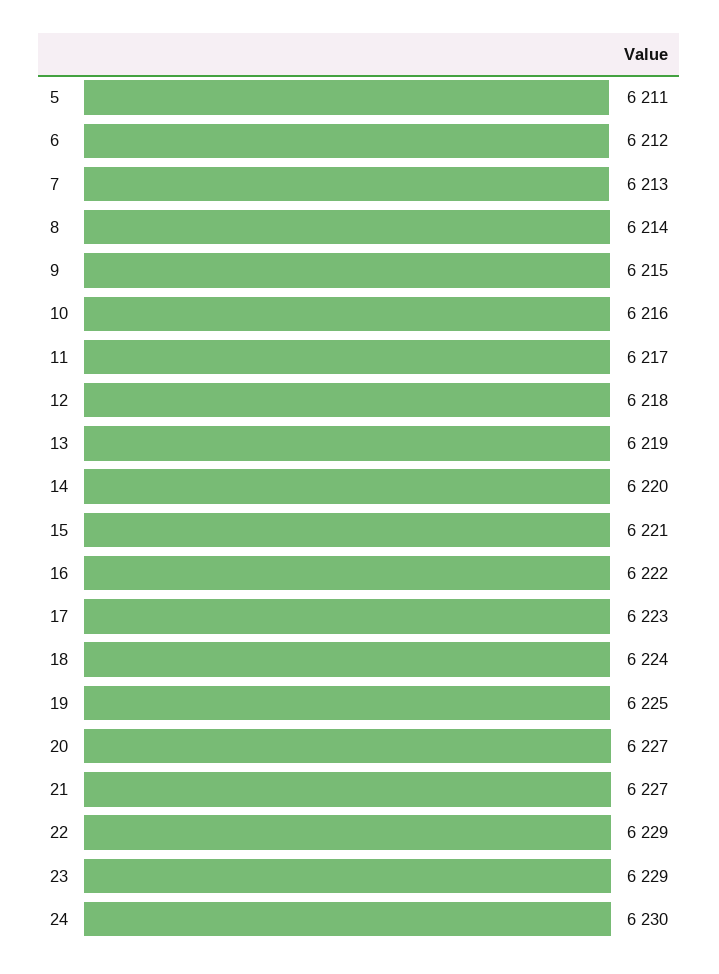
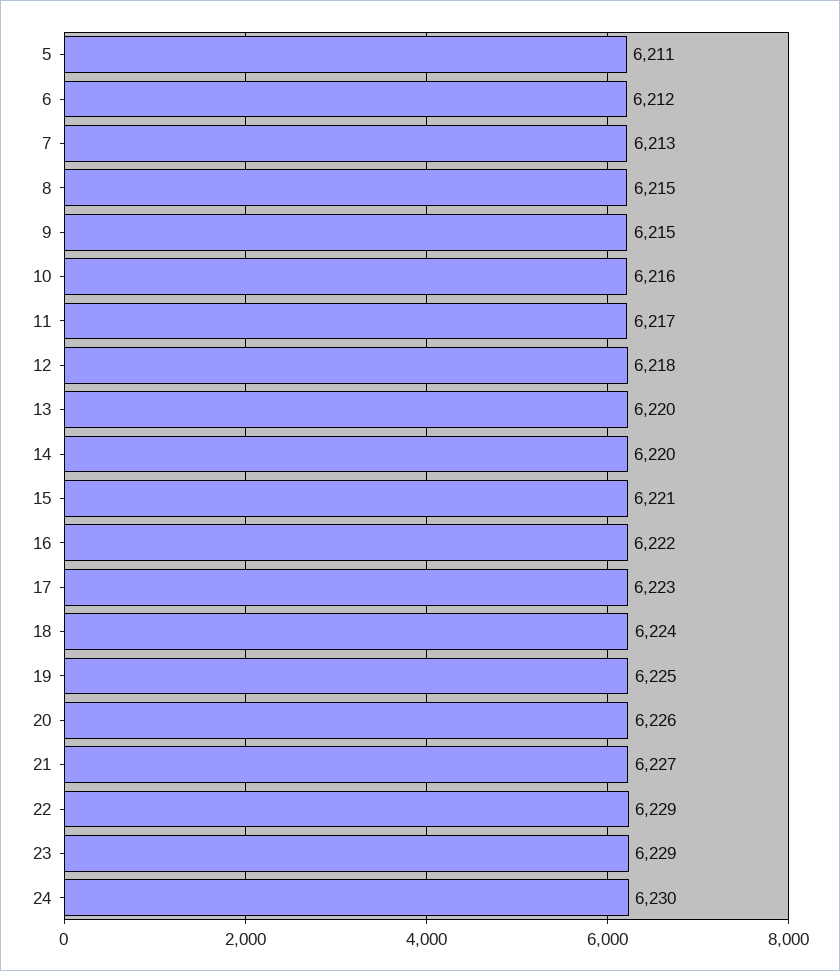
  {
    "5": 6211,
    "6": 6212,
    "7": 6213,
-   "8": 6214,
+   "8": 6215,
    "9": 6215,
    "10": 6216,
    "11": 6217,
    "12": 6218,
-   "13": 6219,
+   "13": 6220,
    "14": 6220,
    "15": 6221,
    "16": 6222,
    "17": 6223,
    "18": 6224,
    "19": 6225,
-   "20": 6227,
+   "20": 6226,
    "21": 6227,
    "22": 6229,
    "23": 6229,
    "24": 6230
  }

